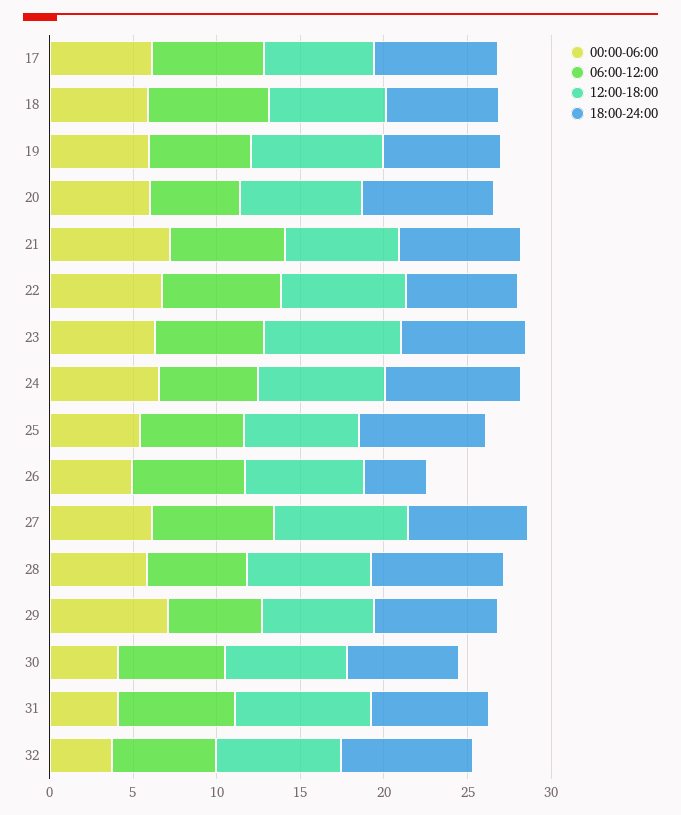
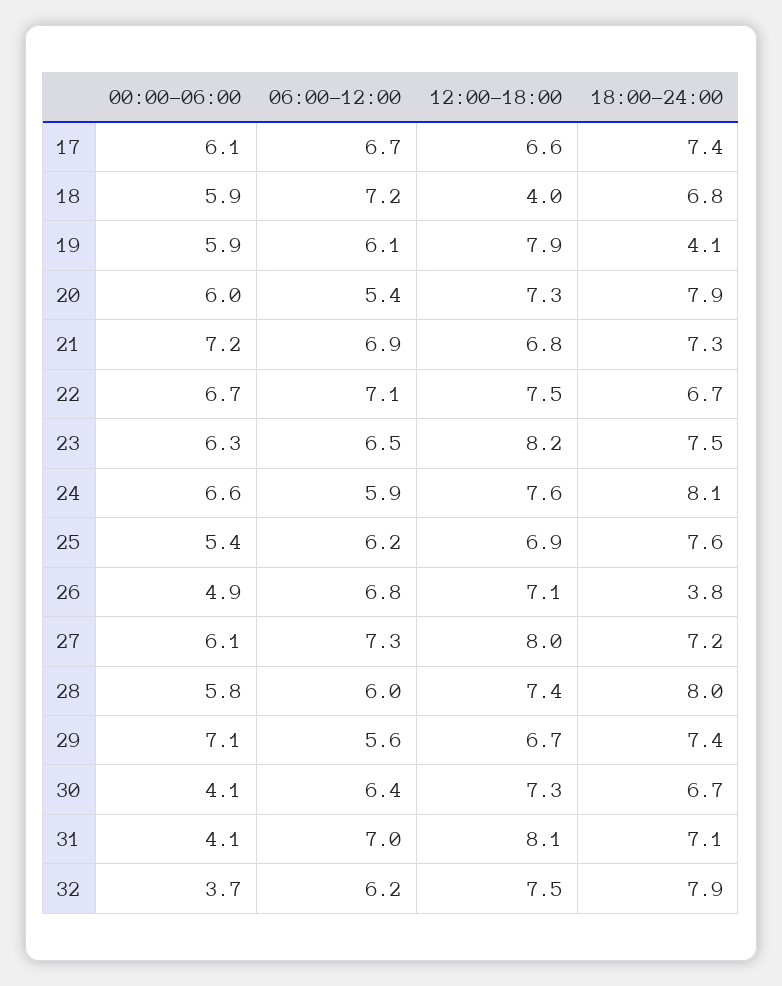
  {
    "00:00-06:00": {
      "17": 6.1,
      "18": 5.9,
      "19": 5.9,
      "20": 6,
      "21": 7.2,
      "22": 6.7,
      "23": 6.3,
      "24": 6.6,
      "25": 5.4,
      "26": 4.9,
      "27": 6.1,
      "28": 5.8,
      "29": 7.1,
      "30": 4.1,
      "31": 4.1,
      "32": 3.7
    },
    "06:00-12:00": {
      "17": 6.7,
      "18": 7.2,
      "19": 6.1,
      "20": 5.4,
      "21": 6.9,
      "22": 7.1,
      "23": 6.5,
      "24": 5.9,
      "25": 6.2,
      "26": 6.8,
      "27": 7.3,
      "28": 6,
      "29": 5.6,
      "30": 6.4,
      "31": 7,
      "32": 6.2
    },
    "12:00-18:00": {
      "17": 6.6,
-     "18": 7,
+     "18": 4,
      "19": 7.9,
      "20": 7.3,
      "21": 6.8,
      "22": 7.5,
      "23": 8.2,
      "24": 7.6,
      "25": 6.9,
      "26": 7.1,
      "27": 8,
      "28": 7.4,
      "29": 6.7,
      "30": 7.3,
      "31": 8.1,
      "32": 7.5
    },
    "18:00-24:00": {
      "17": 7.4,
      "18": 6.8,
-     "19": 7,
+     "19": 4.1,
      "20": 7.9,
      "21": 7.3,
      "22": 6.7,
      "23": 7.5,
      "24": 8.1,
      "25": 7.6,
      "26": 3.8,
      "27": 7.2,
      "28": 8,
      "29": 7.4,
      "30": 6.7,
      "31": 7.1,
      "32": 7.9
    }
  }

